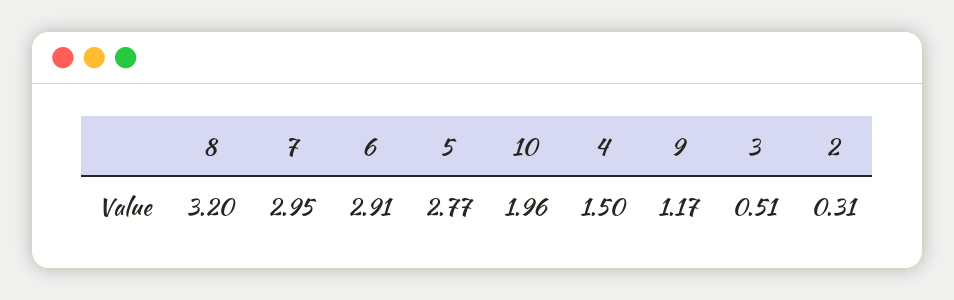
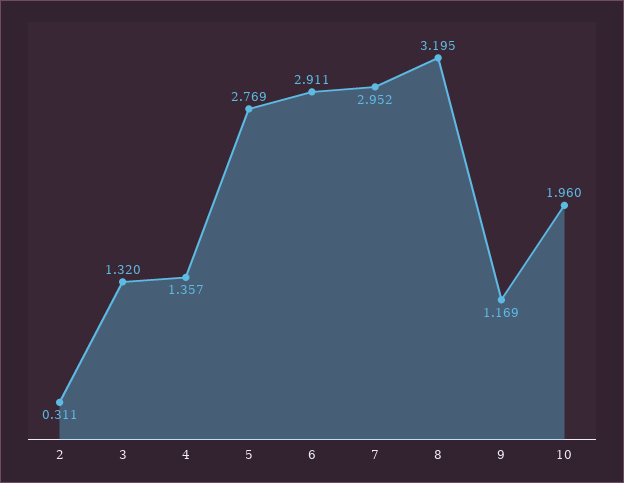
  {
    "8": 3.195,
    "7": 2.952,
    "6": 2.911,
    "5": 2.769,
    "10": 1.96,
-   "4": 1.5,
+   "4": 1.357,
    "9": 1.169,
-   "3": 0.51,
+   "3": 1.32,
    "2": 0.311
  }

